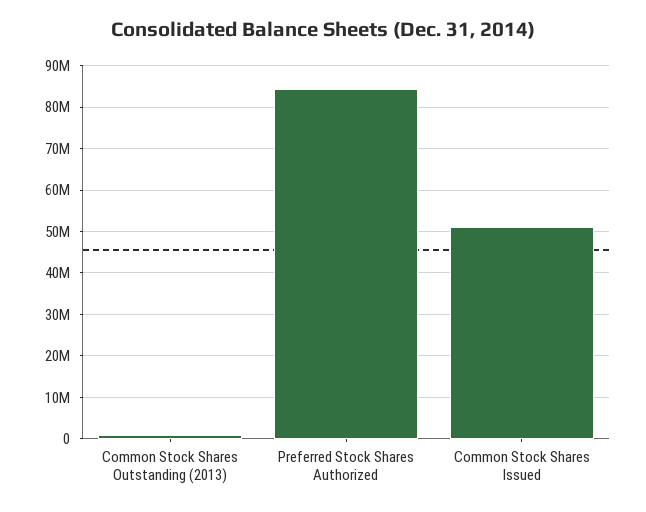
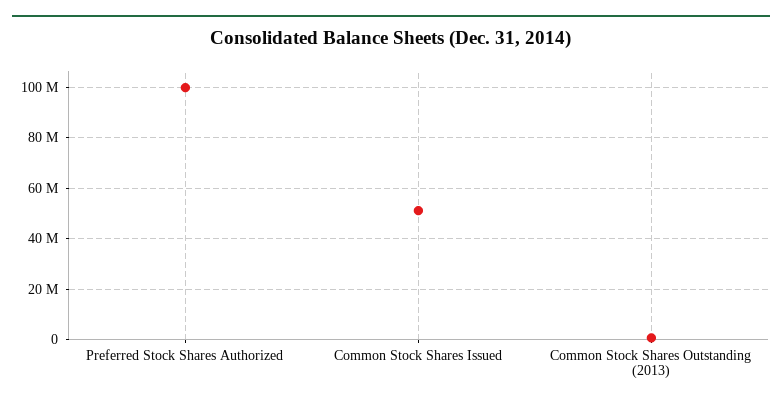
  {
    "Common Stock Shares Outstanding (2013)": 0,
-   "Preferred Stock Shares Authorized": 84000000,
+   "Preferred Stock Shares Authorized": 100000000,
    "Common Stock Shares Issued": 52000000
  }

